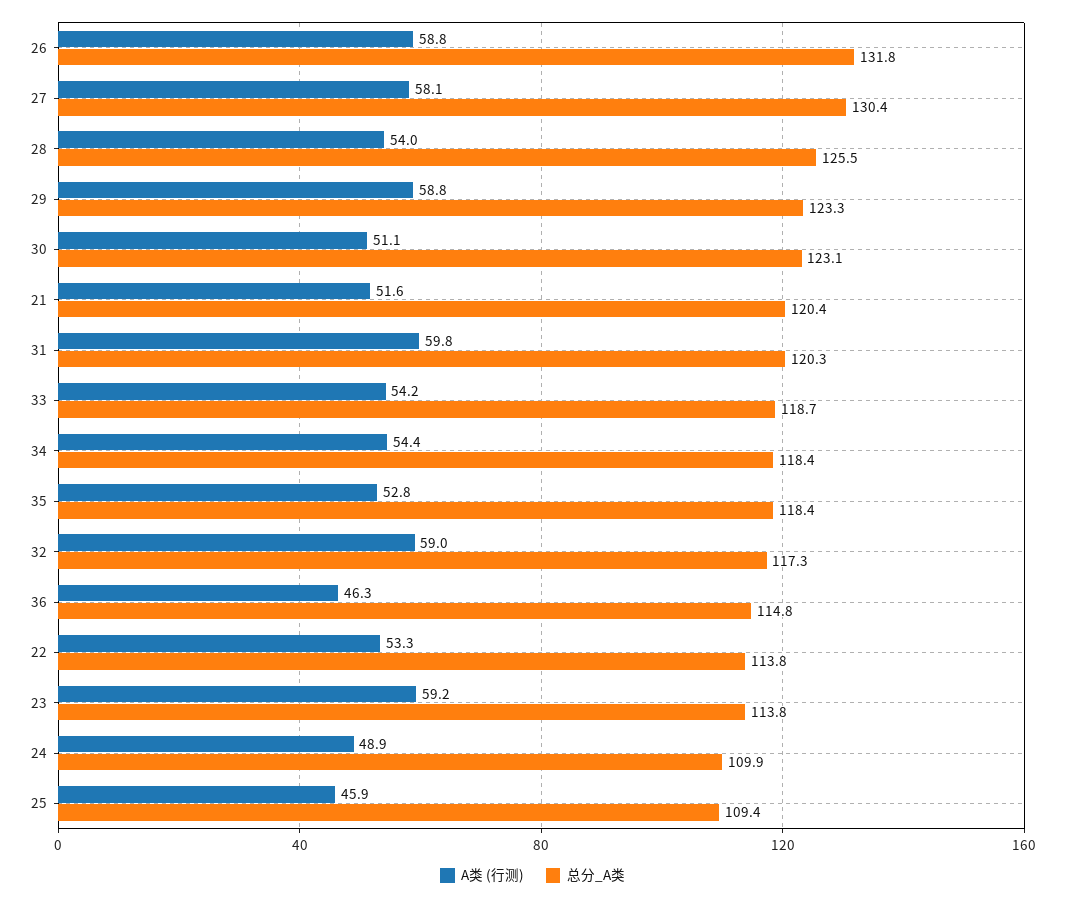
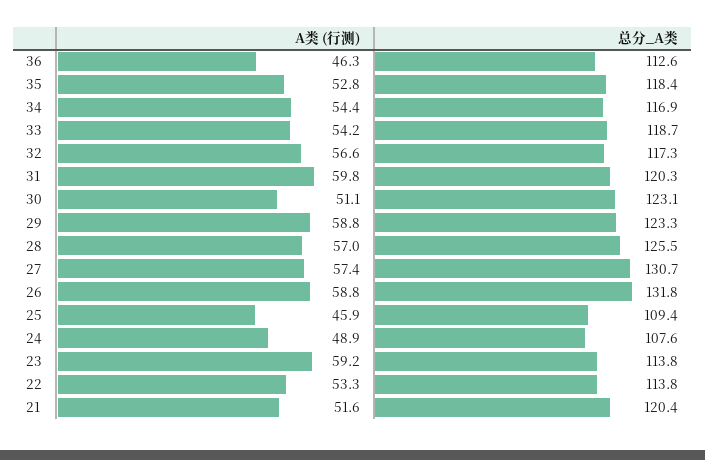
  {
    "A类 (行测)": {
      "26": 58.8,
-     "27": 58.1,
+     "27": 57.4,
-     "28": 54,
+     "28": 57,
      "29": 58.8,
      "30": 51.1,
      "21": 51.6,
      "31": 59.8,
      "33": 54.2,
      "34": 54.4,
      "35": 52.8,
-     "32": 59,
+     "32": 56.6,
      "36": 46.3,
      "22": 53.3,
      "23": 59.2,
      "24": 48.9,
      "25": 45.9
    },
    "总分_A类": {
      "26": 131.8,
-     "27": 130.4,
+     "27": 130.7,
      "28": 125.5,
      "29": 123.3,
      "30": 123.1,
      "21": 120.4,
      "31": 120.3,
      "33": 118.7,
-     "34": 118.4,
+     "34": 116.9,
      "35": 118.4,
      "32": 117.3,
-     "36": 114.8,
+     "36": 112.6,
      "22": 113.8,
      "23": 113.8,
-     "24": 109.9,
+     "24": 107.6,
      "25": 109.4
    }
  }

